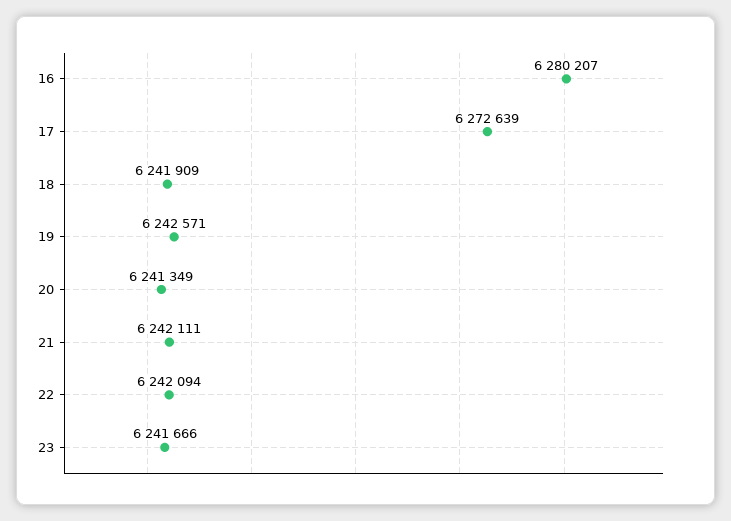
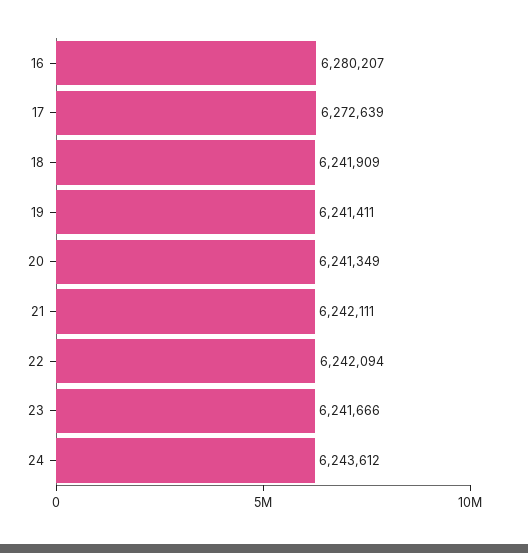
  {
    "16": 6280207,
    "17": 6272639,
    "18": 6241909,
-   "19": 6242571,
+   "19": 6241411,
    "20": 6241349,
    "21": 6242111,
    "22": 6242094,
-   "23": 6241666
+   "23": 6241666,
+   "24": 6243612
  }

